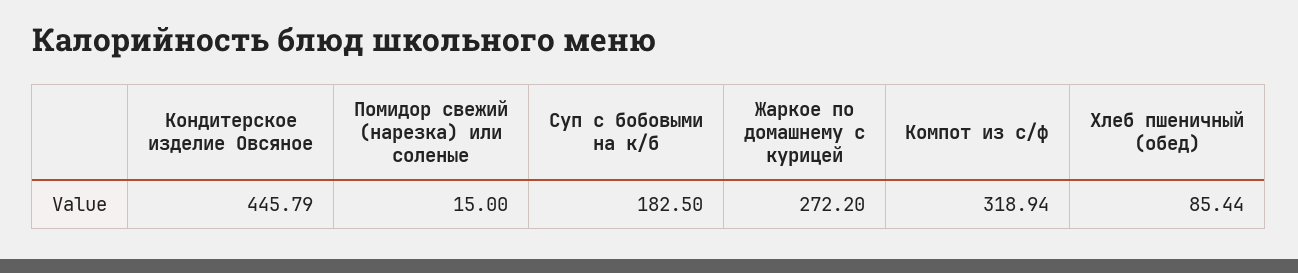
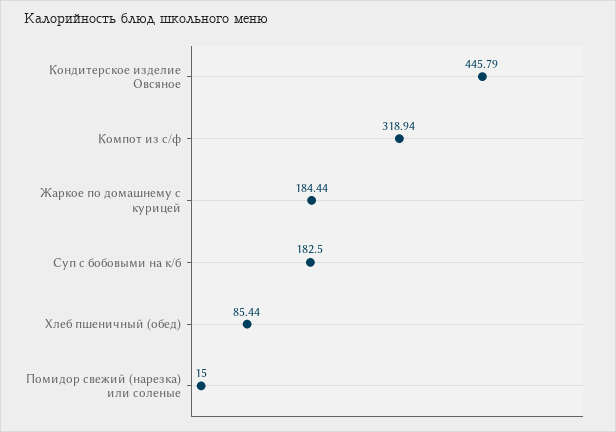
  {
    "Кондитерское изделие Овсяное": 445.79,
    "Помидор свежий (нарезка) или соленые": 15,
    "Суп с бобовыми на к/б": 182.5,
-   "Жаркое по домашнему с курицей": 272.2,
+   "Жаркое по домашнему с курицей": 184.44,
    "Компот из с/ф": 318.94,
    "Хлеб пшеничный (обед)": 85.44
  }

